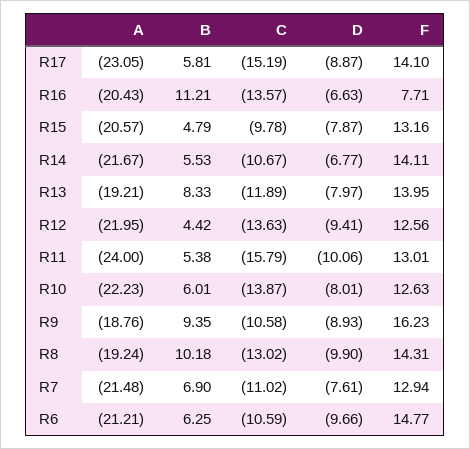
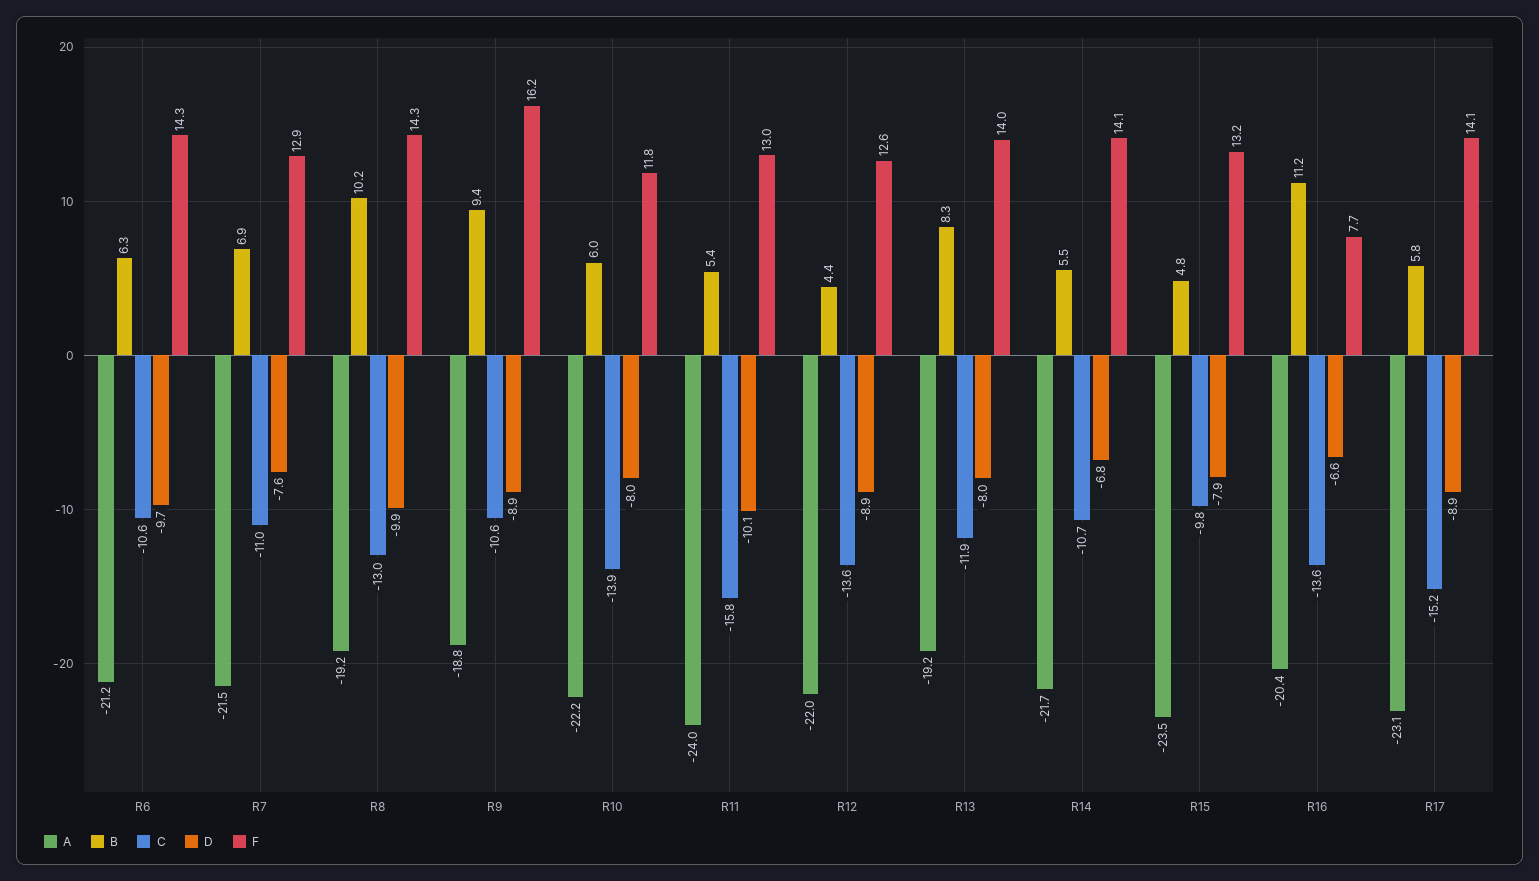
  {
    "A": {
      "R17": -23.05,
      "R16": -20.43,
-     "R15": -20.57,
+     "R15": -23.5,
      "R14": -21.67,
      "R13": -19.21,
      "R12": -21.95,
      "R11": -24,
      "R10": -22.23,
      "R9": -18.76,
      "R8": -19.24,
      "R7": -21.48,
      "R6": -21.21
    },
    "B": {
      "R17": 5.81,
      "R16": 11.21,
      "R15": 4.79,
      "R14": 5.53,
      "R13": 8.33,
      "R12": 4.42,
      "R11": 5.38,
      "R10": 6.01,
      "R9": 9.35,
      "R8": 10.18,
      "R7": 6.9,
      "R6": 6.25
    },
    "C": {
      "R17": -15.19,
      "R16": -13.57,
      "R15": -9.78,
      "R14": -10.67,
      "R13": -11.89,
      "R12": -13.63,
      "R11": -15.79,
      "R10": -13.87,
      "R9": -10.58,
      "R8": -13.02,
      "R7": -11.02,
      "R6": -10.59
    },
    "D": {
      "R17": -8.87,
      "R16": -6.63,
      "R15": -7.87,
      "R14": -6.77,
      "R13": -7.97,
-     "R12": -9.41,
+     "R12": -8.9,
      "R11": -10.06,
      "R10": -8.01,
      "R9": -8.93,
      "R8": -9.9,
      "R7": -7.61,
      "R6": -9.66
    },
    "F": {
      "R17": 14.1,
      "R16": 7.71,
      "R15": 13.16,
      "R14": 14.11,
      "R13": 13.95,
      "R12": 12.56,
      "R11": 13.01,
-     "R10": 12.63,
+     "R10": 11.8,
      "R9": 16.23,
      "R8": 14.31,
      "R7": 12.94,
-     "R6": 14.77
+     "R6": 14.3
    }
  }

